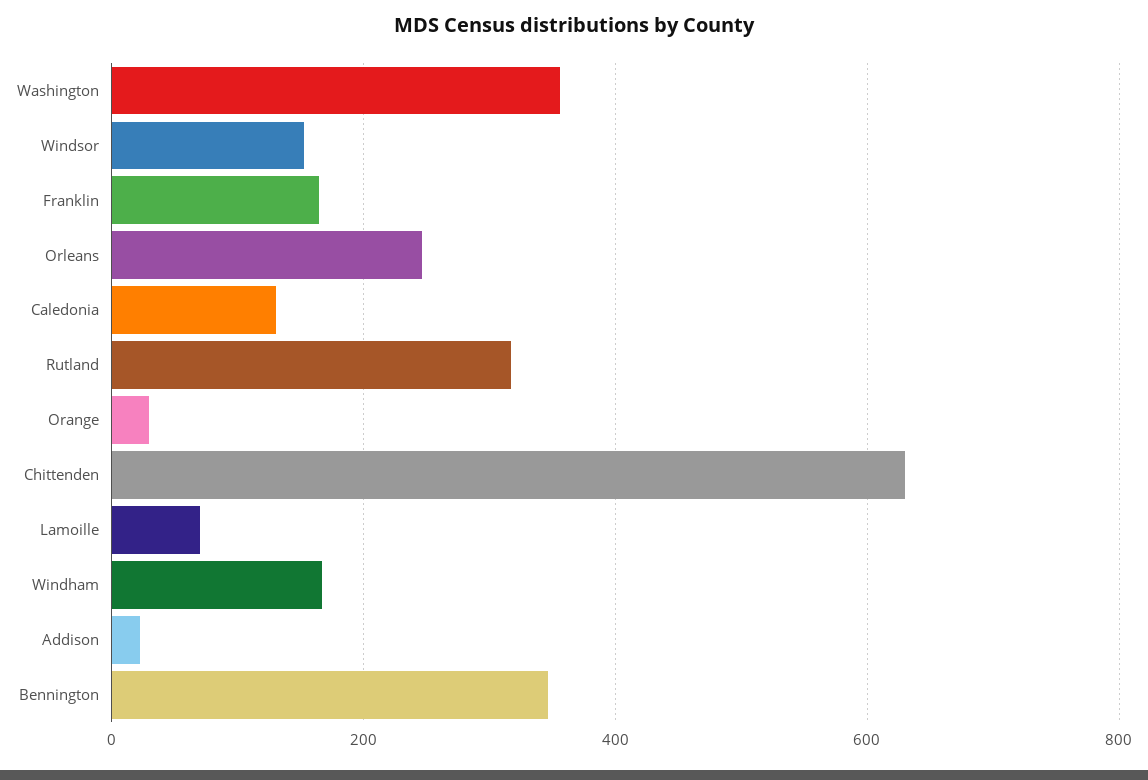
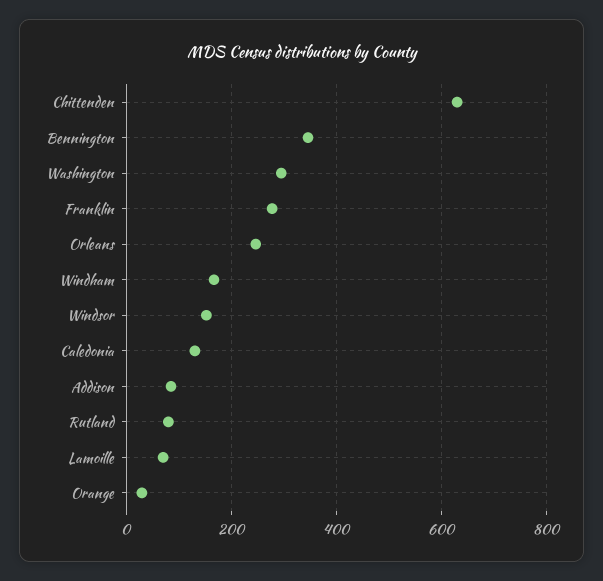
  {
-   "Washington": 360,
+   "Washington": 300,
    "Windsor": 160,
-   "Franklin": 160,
+   "Franklin": 280,
    "Orleans": 240,
    "Caledonia": 140,
-   "Rutland": 320,
+   "Rutland": 80,
    "Orange": 20,
    "Chittenden": 640,
    "Lamoille": 80,
    "Windham": 160,
-   "Addison": 20,
+   "Addison": 80,
    "Bennington": 340
  }

